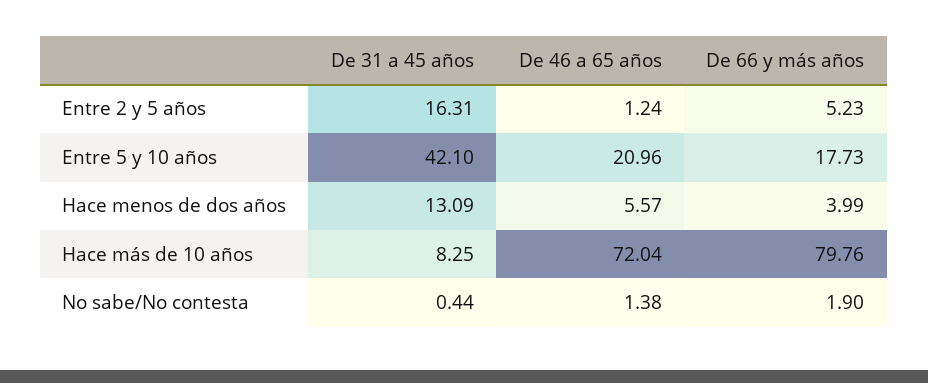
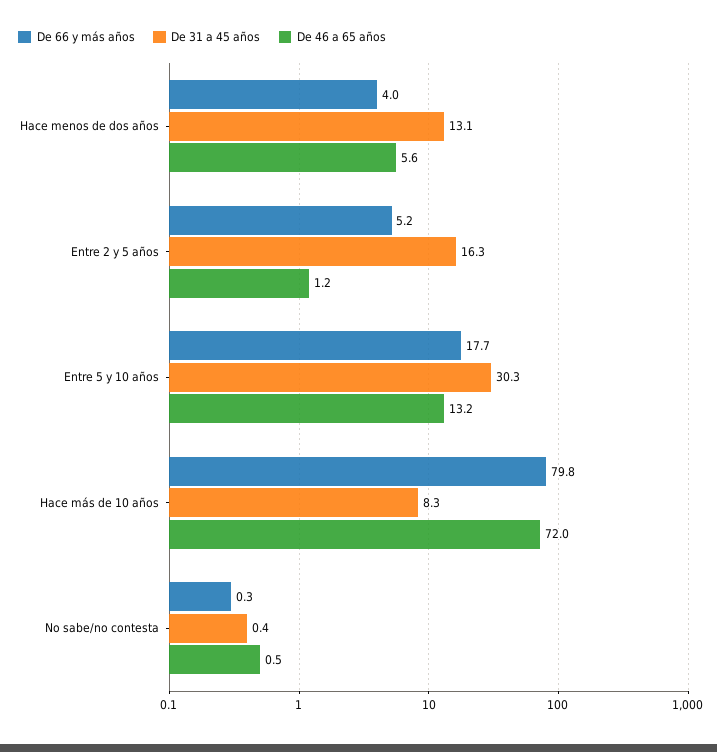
  {
    "De 31 a 45 años": {
      "Entre 2 y 5 años": 16.31,
-     "Entre 5 y 10 años": 42.1,
+     "Entre 5 y 10 años": 30.3,
      "Hace menos de dos años": 13.09,
      "Hace más de 10 años": 8.25,
      "No sabe/No contesta": 0.44
    },
    "De 46 a 65 años": {
      "Entre 2 y 5 años": 1.24,
-     "Entre 5 y 10 años": 20.96,
+     "Entre 5 y 10 años": 13.2,
      "Hace menos de dos años": 5.57,
      "Hace más de 10 años": 72.04,
-     "No sabe/No contesta": 1.38
+     "No sabe/No contesta": 0.5
    },
    "De 66 y más años": {
      "Entre 2 y 5 años": 5.23,
      "Entre 5 y 10 años": 17.73,
      "Hace menos de dos años": 3.99,
      "Hace más de 10 años": 79.76,
-     "No sabe/No contesta": 1.9
+     "No sabe/No contesta": 0.3
    }
  }

